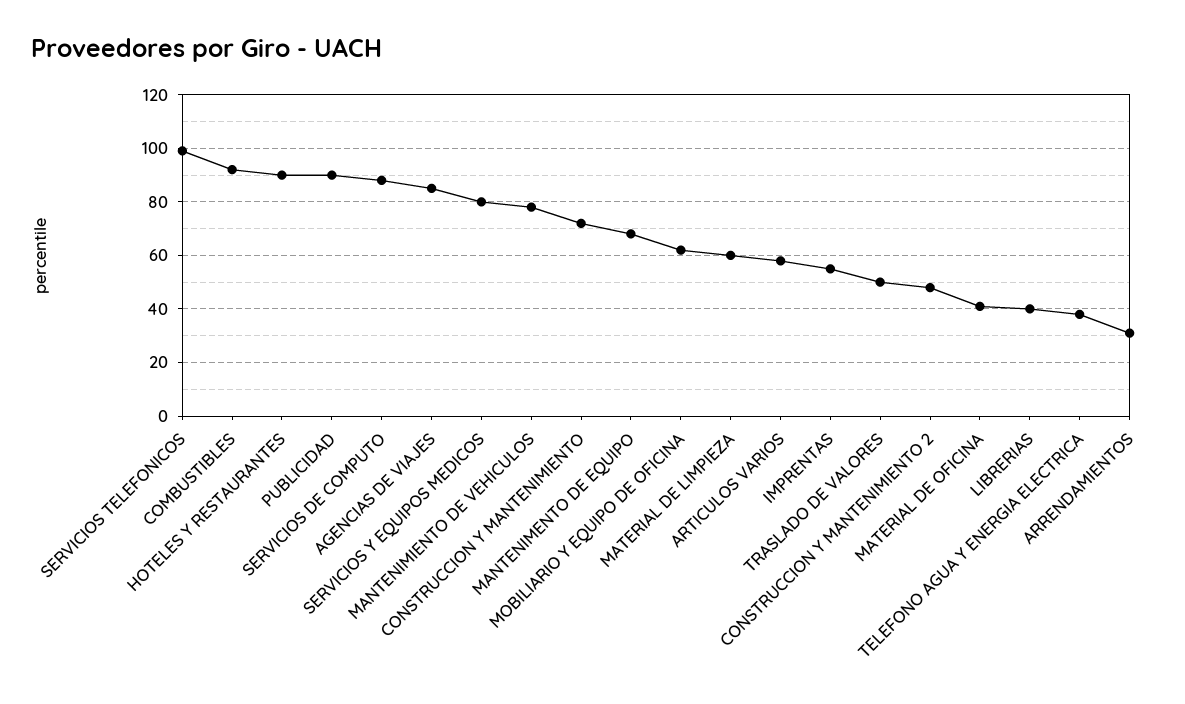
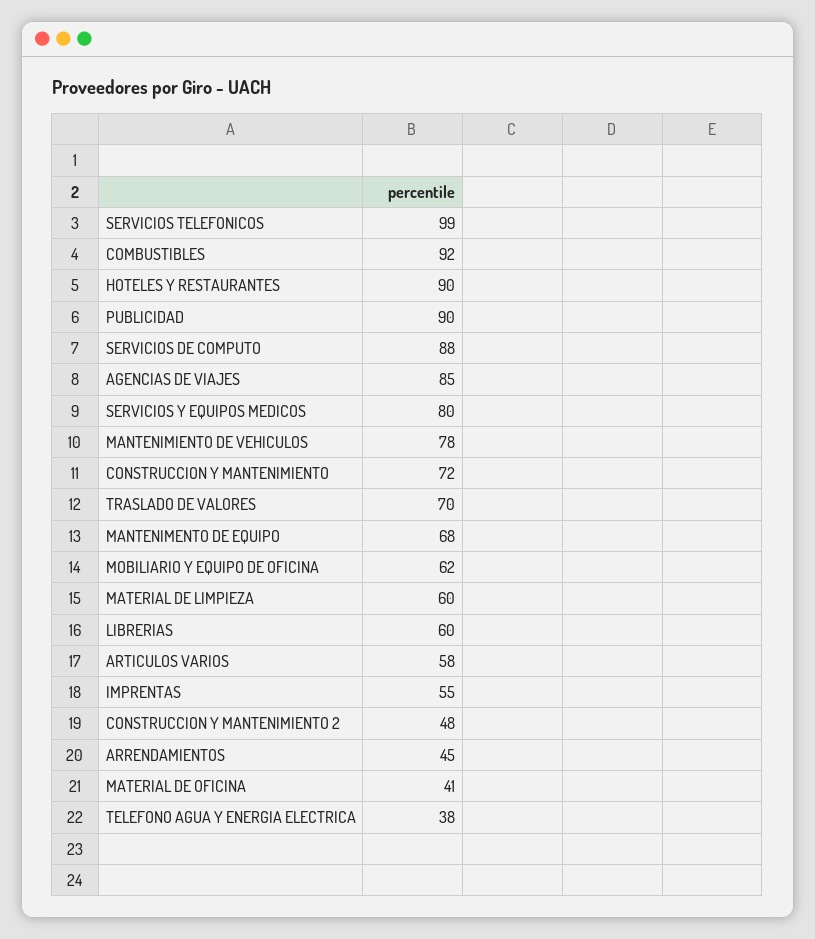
  {
    "SERVICIOS TELEFONICOS": 99,
    "COMBUSTIBLES": 92,
    "HOTELES Y RESTAURANTES": 90,
    "PUBLICIDAD": 90,
    "SERVICIOS DE COMPUTO": 88,
    "AGENCIAS DE VIAJES": 85,
    "SERVICIOS Y EQUIPOS MEDICOS": 80,
    "MANTENIMIENTO DE VEHICULOS": 78,
    "CONSTRUCCION Y MANTENIMIENTO": 72,
    "MANTENIMENTO DE EQUIPO": 68,
    "MOBILIARIO Y EQUIPO DE OFICINA": 62,
    "MATERIAL DE LIMPIEZA": 60,
    "ARTICULOS VARIOS": 58,
    "IMPRENTAS": 55,
-   "TRASLADO DE VALORES": 50,
+   "TRASLADO DE VALORES": 70,
    "CONSTRUCCION Y MANTENIMIENTO 2": 48,
    "MATERIAL DE OFICINA": 41,
-   "LIBRERIAS": 40,
+   "LIBRERIAS": 60,
    "TELEFONO AGUA Y ENERGIA ELECTRICA": 38,
-   "ARRENDAMIENTOS": 30
+   "ARRENDAMIENTOS": 45
  }

